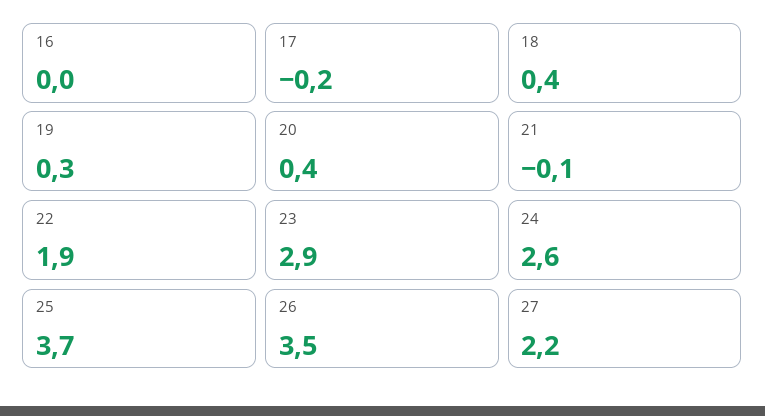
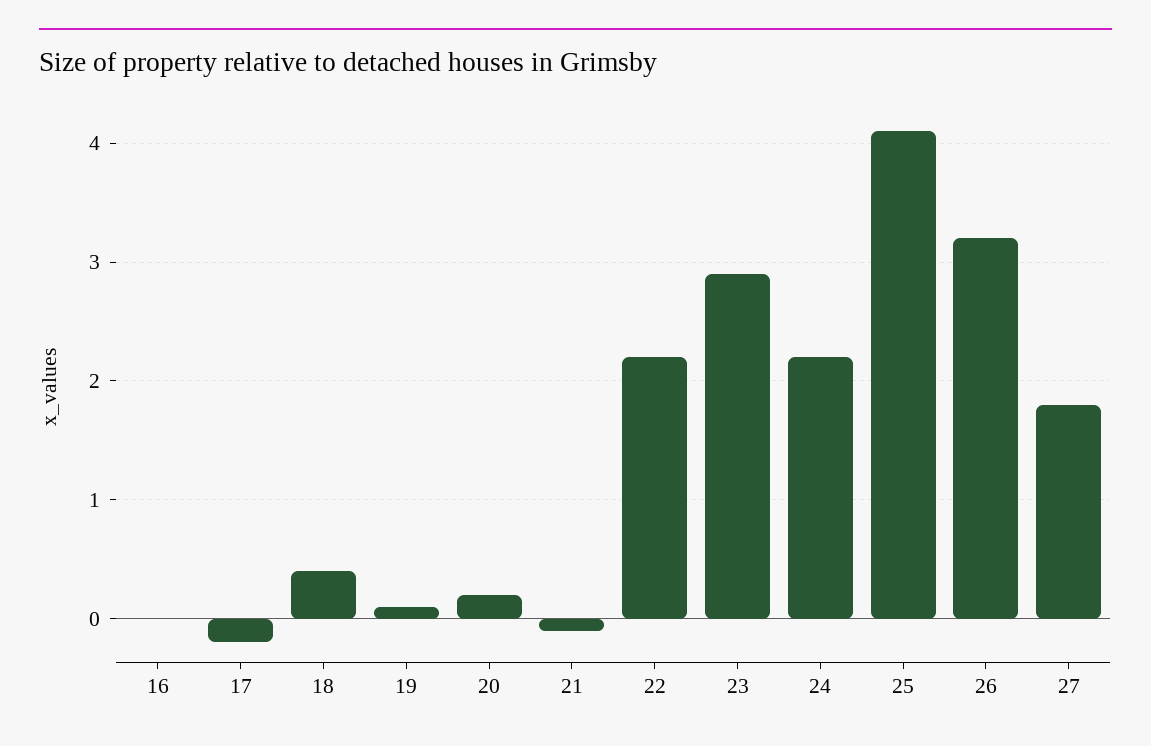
  {
    "16": 0,
    "17": -0.2,
    "18": 0.4,
-   "19": 0.3,
+   "19": 0.1,
-   "20": 0.4,
+   "20": 0.2,
    "21": -0.1,
-   "22": 1.9,
+   "22": 2.2,
    "23": 2.9,
-   "24": 2.6,
+   "24": 2.2,
-   "25": 3.7,
+   "25": 4.1,
-   "26": 3.5,
+   "26": 3.2,
-   "27": 2.2
+   "27": 1.8
  }

